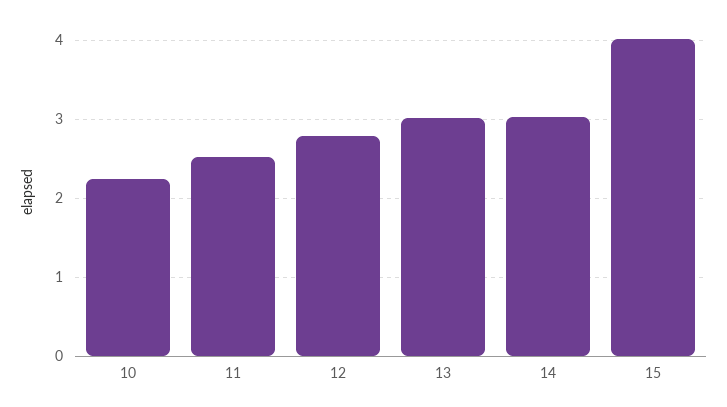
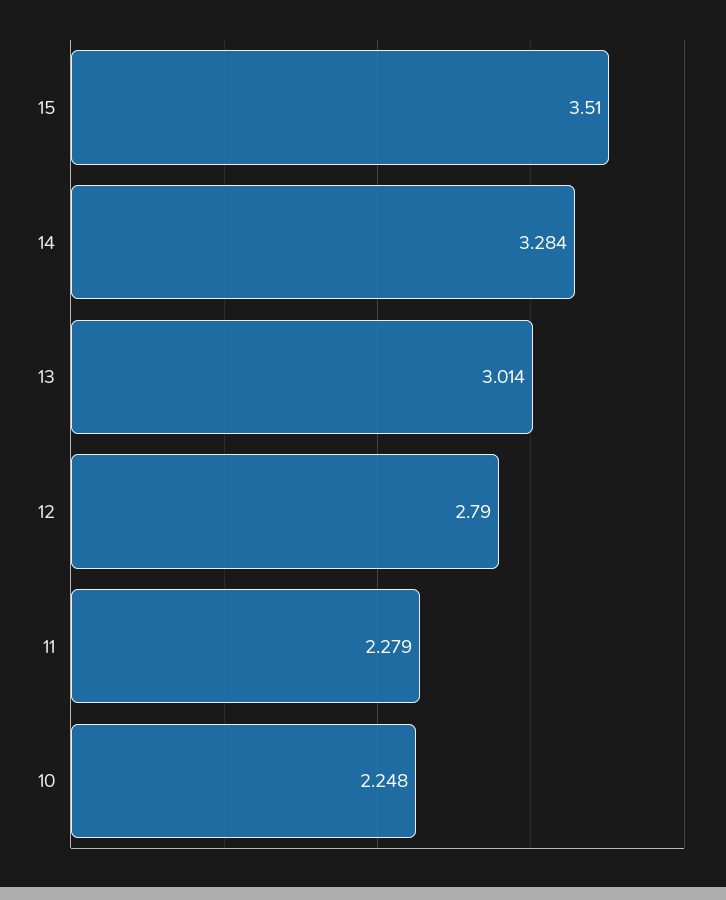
  {
    "10": 2.248,
-   "11": 2.5,
+   "11": 2.279,
    "12": 2.79,
    "13": 3.014,
-   "14": 3,
+   "14": 3.284,
-   "15": 4
+   "15": 3.51
  }

